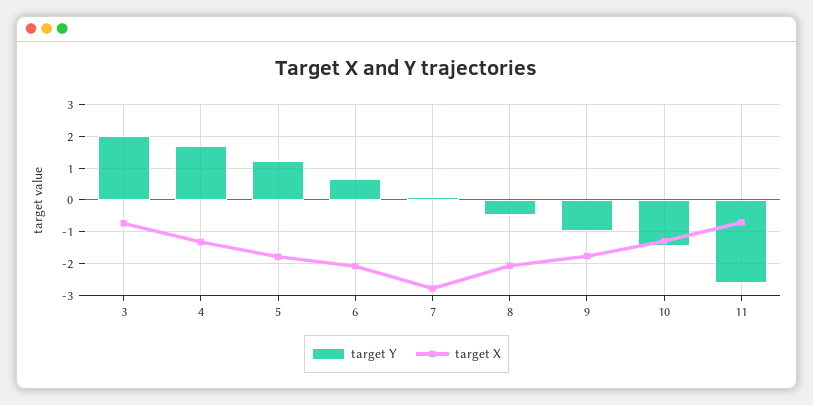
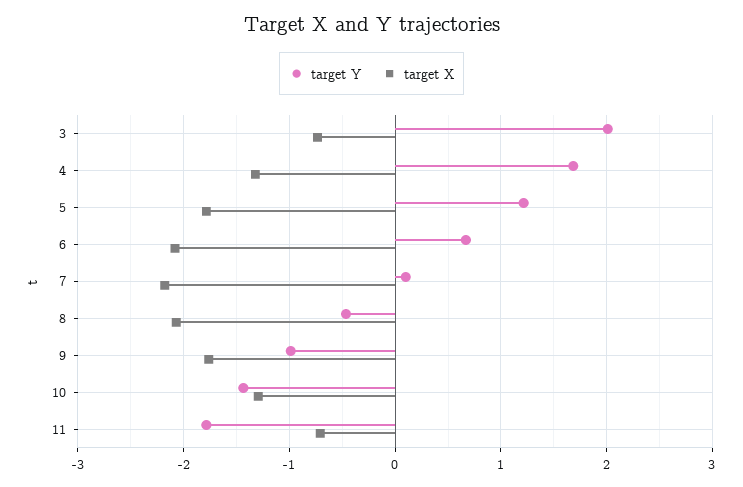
  {
    "target Y": {
      "3": 2,
      "4": 1.7,
      "5": 1.2,
      "6": 0.7,
      "7": 0.1,
      "8": -0.5,
      "9": -1,
      "10": -1.4,
-     "11": -2.6
+     "11": -1.8
    },
    "target X": {
      "3": -0.7,
      "4": -1.3,
      "5": -1.8,
      "6": -2.1,
-     "7": -2.8,
+     "7": -2.2,
      "8": -2.1,
      "9": -1.8,
      "10": -1.3,
      "11": -0.7
    }
  }

